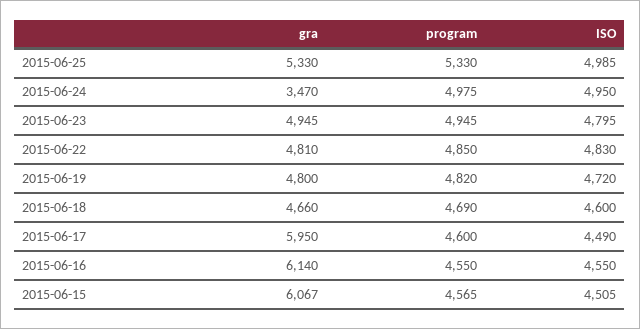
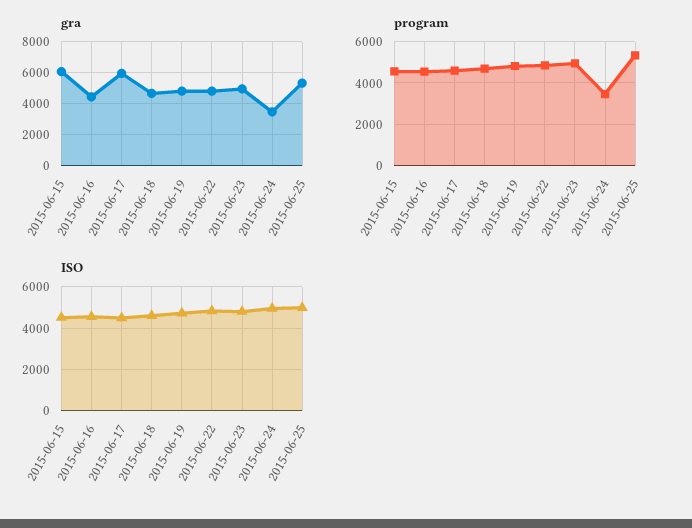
  {
    "gra": {
      "2015-06-25": 5330,
      "2015-06-24": 3470,
      "2015-06-23": 4945,
      "2015-06-22": 4810,
      "2015-06-19": 4800,
      "2015-06-18": 4660,
      "2015-06-17": 5950,
-     "2015-06-16": 6140,
+     "2015-06-16": 4500,
      "2015-06-15": 6067
    },
    "program": {
      "2015-06-25": 5330,
-     "2015-06-24": 4975,
+     "2015-06-24": 3500,
      "2015-06-23": 4945,
      "2015-06-22": 4850,
      "2015-06-19": 4820,
      "2015-06-18": 4690,
      "2015-06-17": 4600,
      "2015-06-16": 4550,
      "2015-06-15": 4565
    },
    "ISO": {
      "2015-06-25": 4985,
      "2015-06-24": 4950,
      "2015-06-23": 4795,
      "2015-06-22": 4830,
      "2015-06-19": 4720,
      "2015-06-18": 4600,
      "2015-06-17": 4490,
      "2015-06-16": 4550,
      "2015-06-15": 4505
    }
  }

